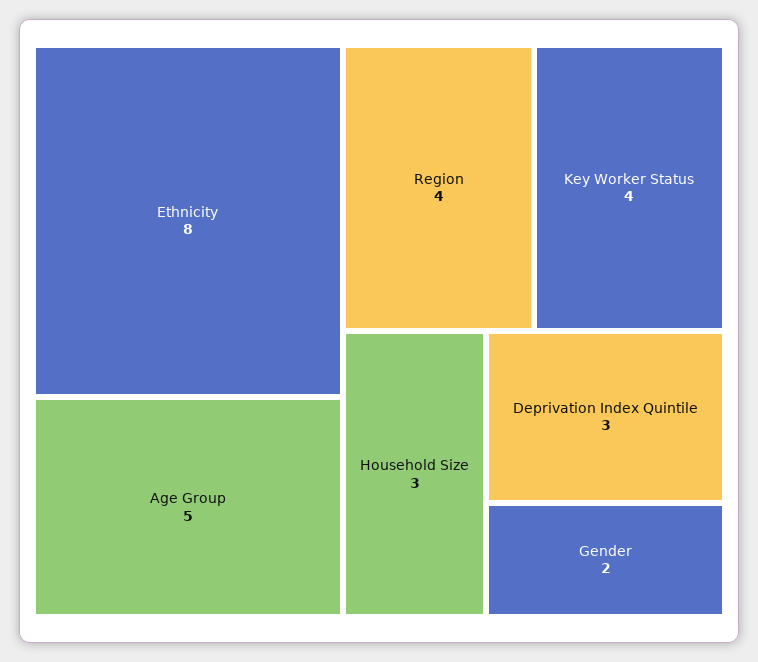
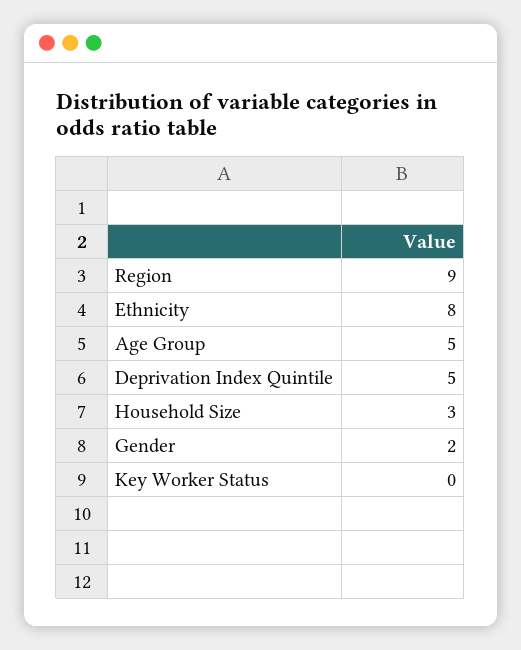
  {
    "Ethnicity": 8,
    "Age Group": 5,
-   "Region": 4,
+   "Region": 9,
-   "Key Worker Status": 4,
+   "Key Worker Status": 0,
    "Household Size": 3,
-   "Deprivation Index Quintile": 3,
+   "Deprivation Index Quintile": 5,
    "Gender": 2
  }

